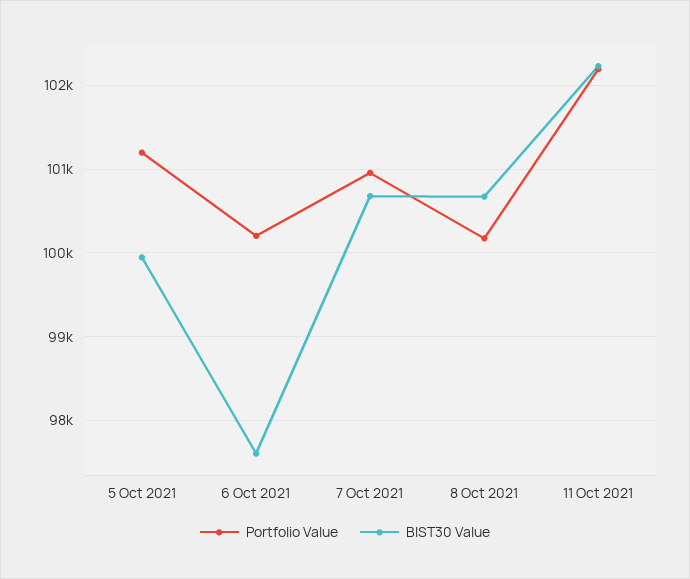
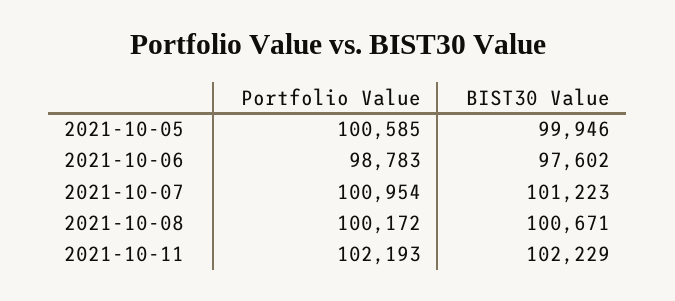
  {
    "Portfolio Value": {
-     "5 Oct 2021": 101200,
+     "5 Oct 2021": 100585,
-     "6 Oct 2021": 100200,
+     "6 Oct 2021": 98783,
      "7 Oct 2021": 100954,
      "8 Oct 2021": 100172,
      "11 Oct 2021": 102193
    },
    "BIST30 Value": {
      "5 Oct 2021": 99946,
      "6 Oct 2021": 97602,
-     "7 Oct 2021": 100700,
+     "7 Oct 2021": 101223,
      "8 Oct 2021": 100671,
      "11 Oct 2021": 102229
    }
  }

